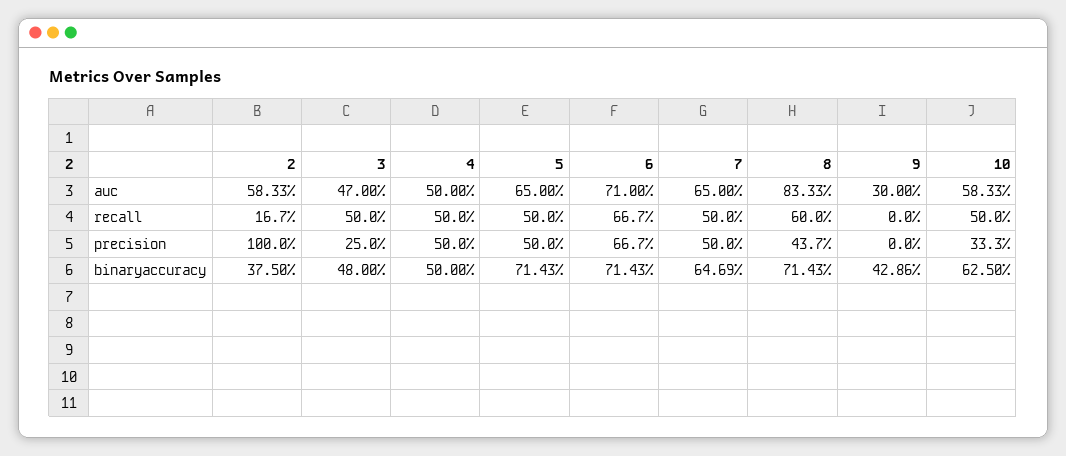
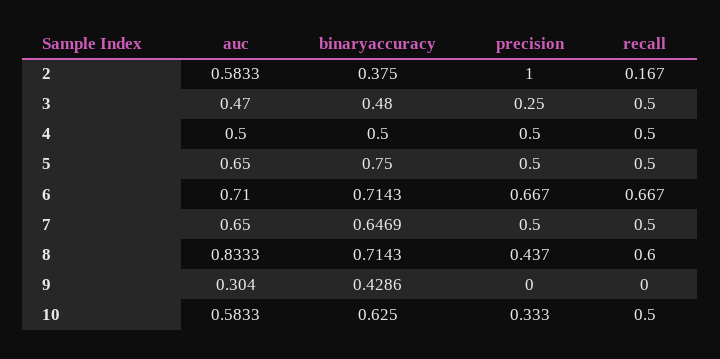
  {
    "2": {
      "auc": 0.5833,
      "recall": 0.167,
      "precision": 1,
      "binaryaccuracy": 0.375
    },
    "3": {
      "auc": 0.47,
      "recall": 0.5,
      "precision": 0.25,
      "binaryaccuracy": 0.48
    },
    "4": {
      "auc": 0.5,
      "recall": 0.5,
      "precision": 0.5,
      "binaryaccuracy": 0.5
    },
    "5": {
      "auc": 0.65,
      "recall": 0.5,
      "precision": 0.5,
-     "binaryaccuracy": 0.7143
+     "binaryaccuracy": 0.75
    },
    "6": {
      "auc": 0.71,
      "recall": 0.667,
      "precision": 0.667,
      "binaryaccuracy": 0.7143
    },
    "7": {
      "auc": 0.65,
      "recall": 0.5,
      "precision": 0.5,
      "binaryaccuracy": 0.6469
    },
    "8": {
      "auc": 0.8333,
      "recall": 0.6,
      "precision": 0.437,
      "binaryaccuracy": 0.7143
    },
    "9": {
-     "auc": 0.3,
+     "auc": 0.304,
      "recall": 0,
      "precision": 0,
      "binaryaccuracy": 0.4286
    },
    "10": {
      "auc": 0.5833,
      "recall": 0.5,
      "precision": 0.333,
      "binaryaccuracy": 0.625
    }
  }

